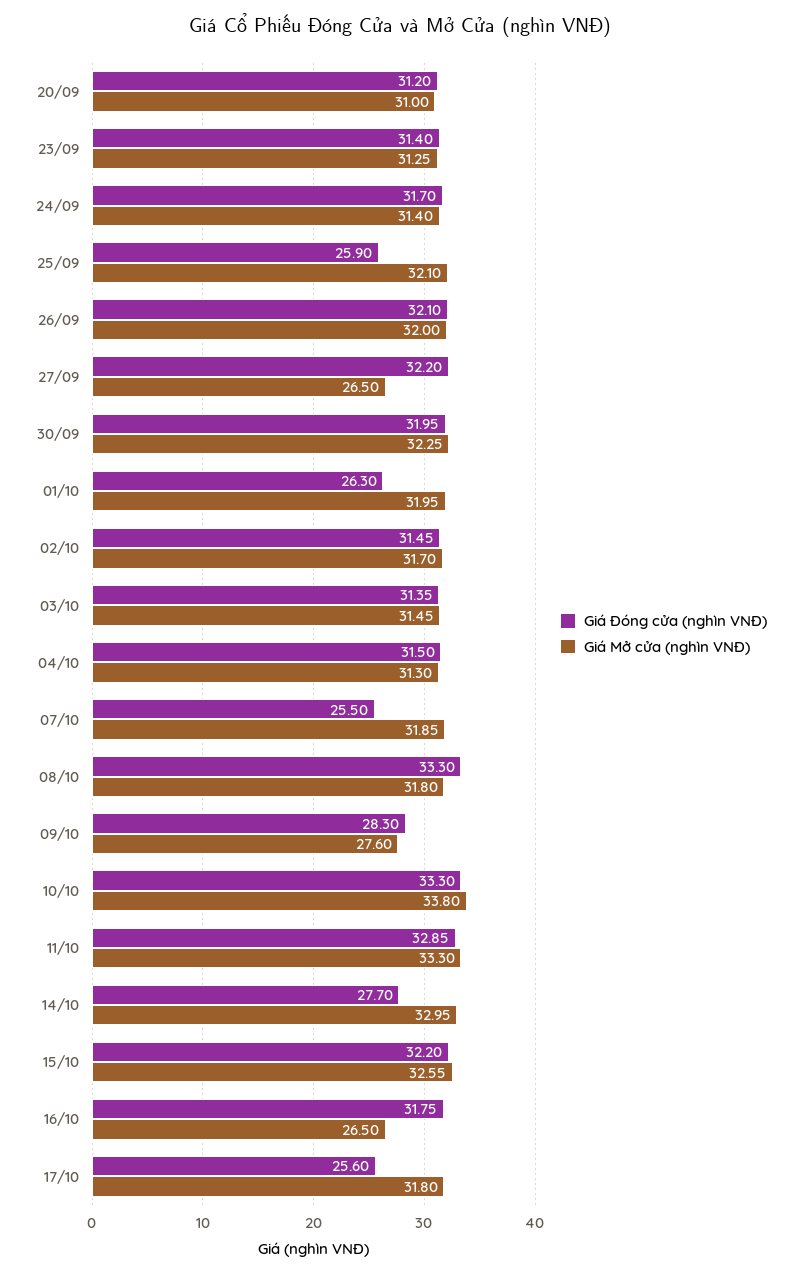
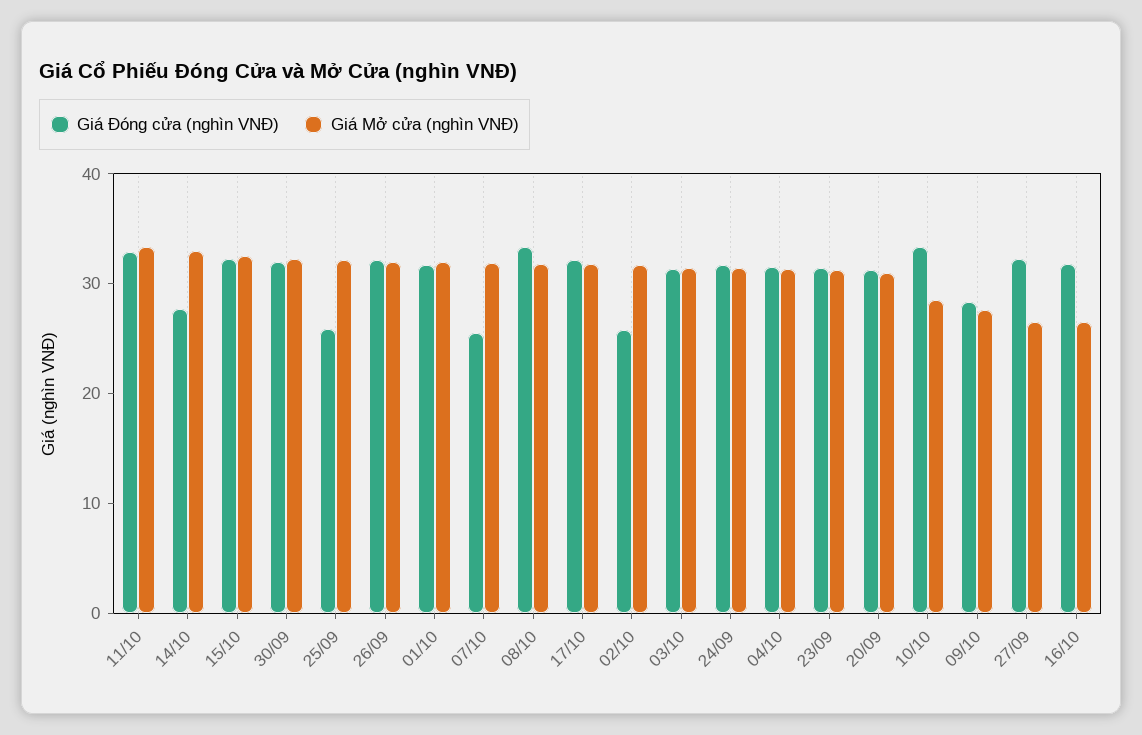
  {
    "Giá Đóng cửa (nghìn VNĐ)": {
      "20/09": 31.2,
      "23/09": 31.4,
      "24/09": 31.7,
      "25/09": 25.9,
      "26/09": 32.1,
      "27/09": 32.2,
      "30/09": 31.95,
-     "01/10": 26.3,
+     "01/10": 32,
-     "02/10": 31.45,
+     "02/10": 26,
      "03/10": 31.35,
      "04/10": 31.5,
      "07/10": 25.5,
      "08/10": 33.3,
      "09/10": 28.3,
      "10/10": 33.3,
      "11/10": 32.85,
      "14/10": 27.7,
      "15/10": 32.2,
      "16/10": 31.75,
-     "17/10": 25.6
+     "17/10": 32
    },
    "Giá Mở cửa (nghìn VNĐ)": {
      "20/09": 31,
      "23/09": 31.25,
      "24/09": 31.4,
      "25/09": 32.1,
      "26/09": 32,
      "27/09": 26.5,
      "30/09": 32.25,
      "01/10": 31.95,
      "02/10": 31.7,
      "03/10": 31.45,
      "04/10": 31.3,
      "07/10": 31.85,
      "08/10": 31.8,
      "09/10": 27.6,
-     "10/10": 33.8,
+     "10/10": 28,
      "11/10": 33.3,
      "14/10": 32.95,
      "15/10": 32.55,
      "16/10": 26.5,
      "17/10": 31.8
    }
  }

